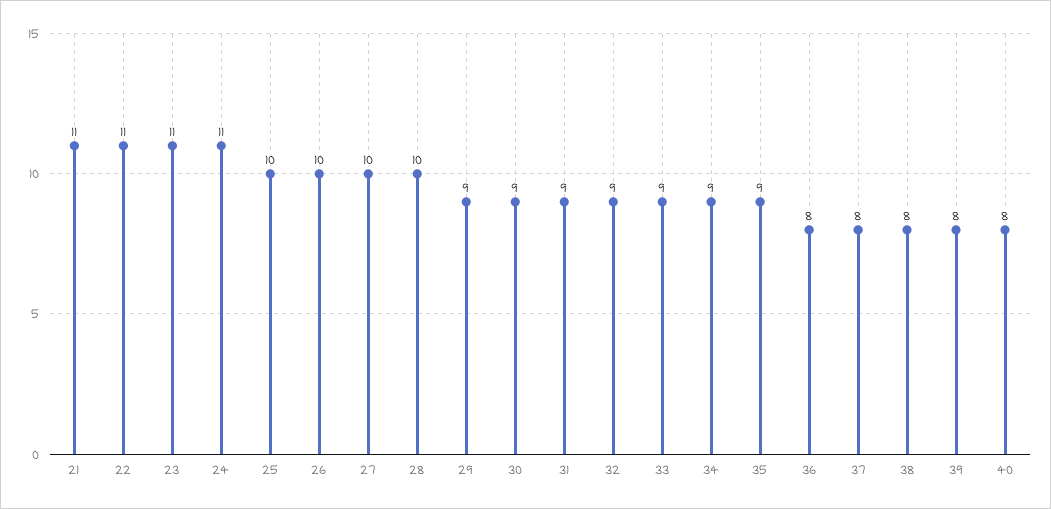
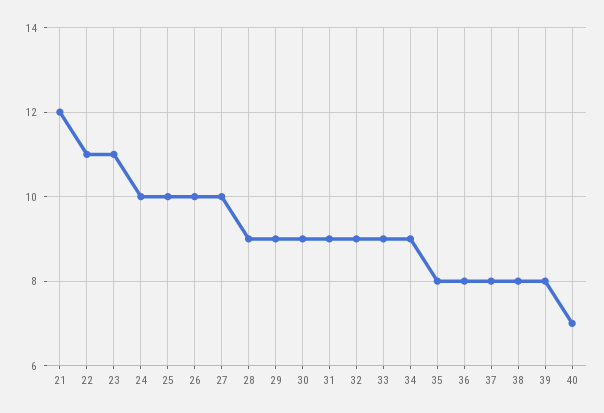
  {
-   "21": 11,
+   "21": 12,
    "22": 11,
    "23": 11,
-   "24": 11,
+   "24": 10,
    "25": 10,
    "26": 10,
    "27": 10,
-   "28": 10,
+   "28": 9,
    "29": 9,
    "30": 9,
    "31": 9,
    "32": 9,
    "33": 9,
    "34": 9,
-   "35": 9,
+   "35": 8,
    "36": 8,
    "37": 8,
    "38": 8,
    "39": 8,
-   "40": 8
+   "40": 7
  }

